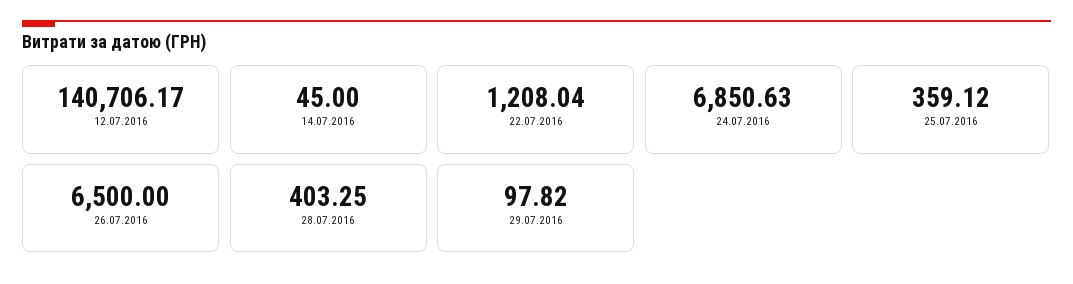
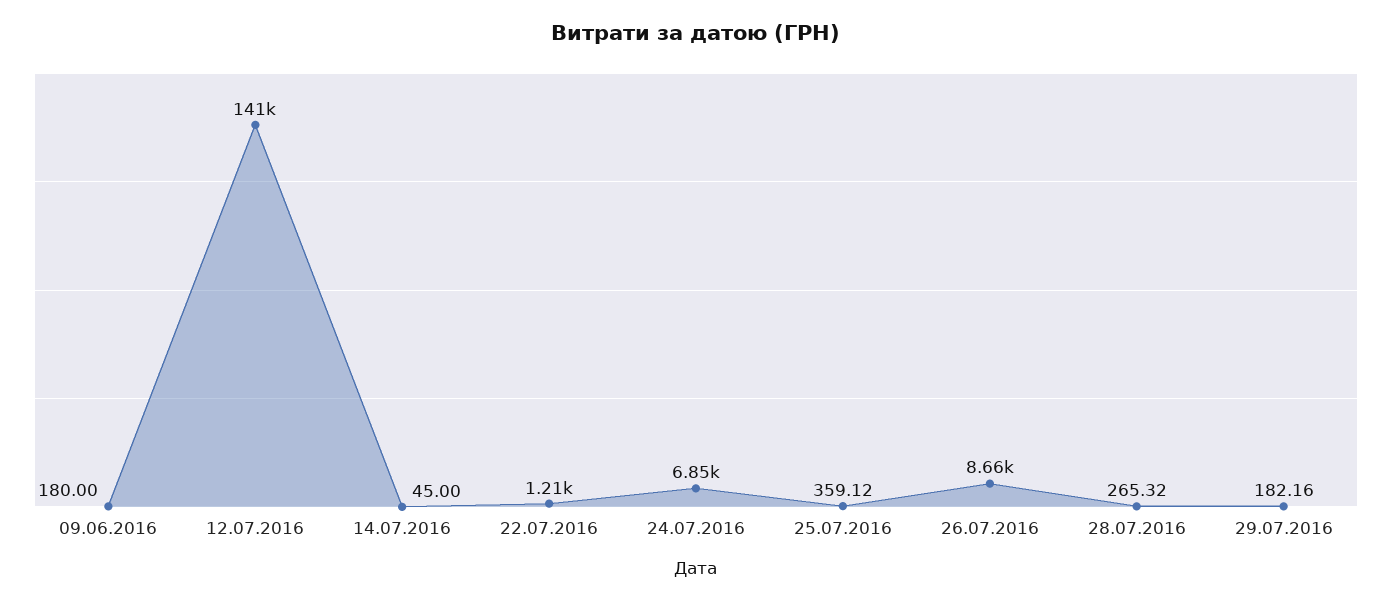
  {
    "12.07.2016": 140706.17,
    "14.07.2016": 45,
    "22.07.2016": 1208.04,
    "24.07.2016": 6850.63,
    "25.07.2016": 359.12,
-   "26.07.2016": 6500,
+   "26.07.2016": 8660,
-   "28.07.2016": 403.25,
+   "28.07.2016": 265.32,
-   "29.07.2016": 97.82
+   "29.07.2016": 182.16,
+   "09.06.2016": 180
  }

